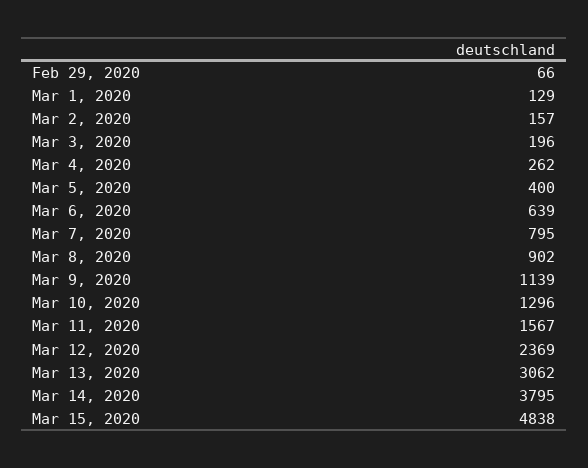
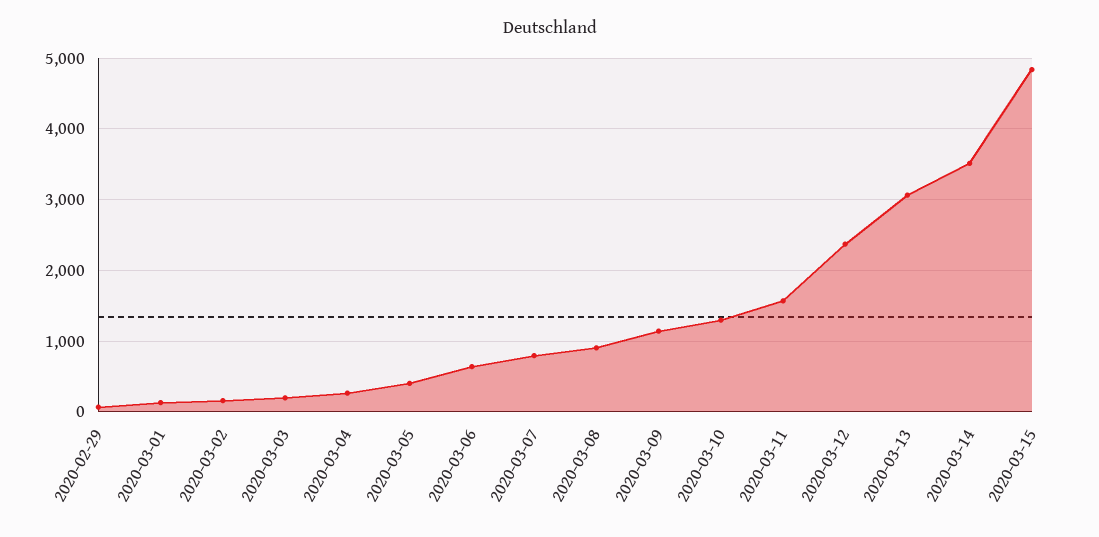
  {
    "Feb 29, 2020": 66,
    "Mar 1, 2020": 129,
    "Mar 2, 2020": 157,
    "Mar 3, 2020": 196,
    "Mar 4, 2020": 262,
    "Mar 5, 2020": 400,
    "Mar 6, 2020": 639,
    "Mar 7, 2020": 795,
    "Mar 8, 2020": 902,
    "Mar 9, 2020": 1139,
    "Mar 10, 2020": 1296,
    "Mar 11, 2020": 1567,
    "Mar 12, 2020": 2369,
    "Mar 13, 2020": 3062,
-   "Mar 14, 2020": 3795,
+   "Mar 14, 2020": 3500,
    "Mar 15, 2020": 4838
  }

